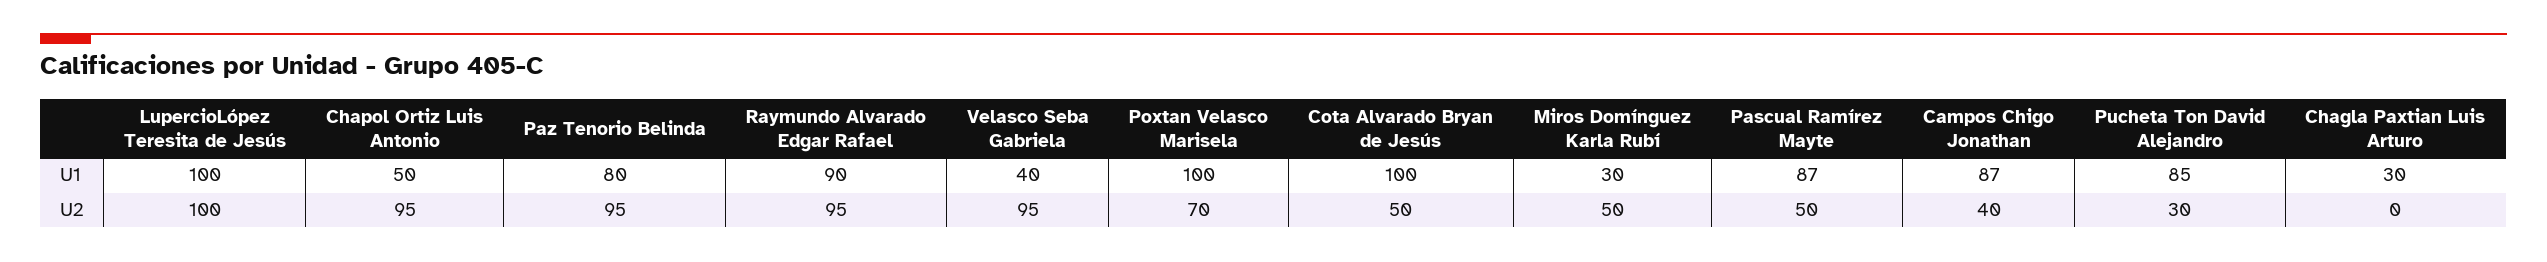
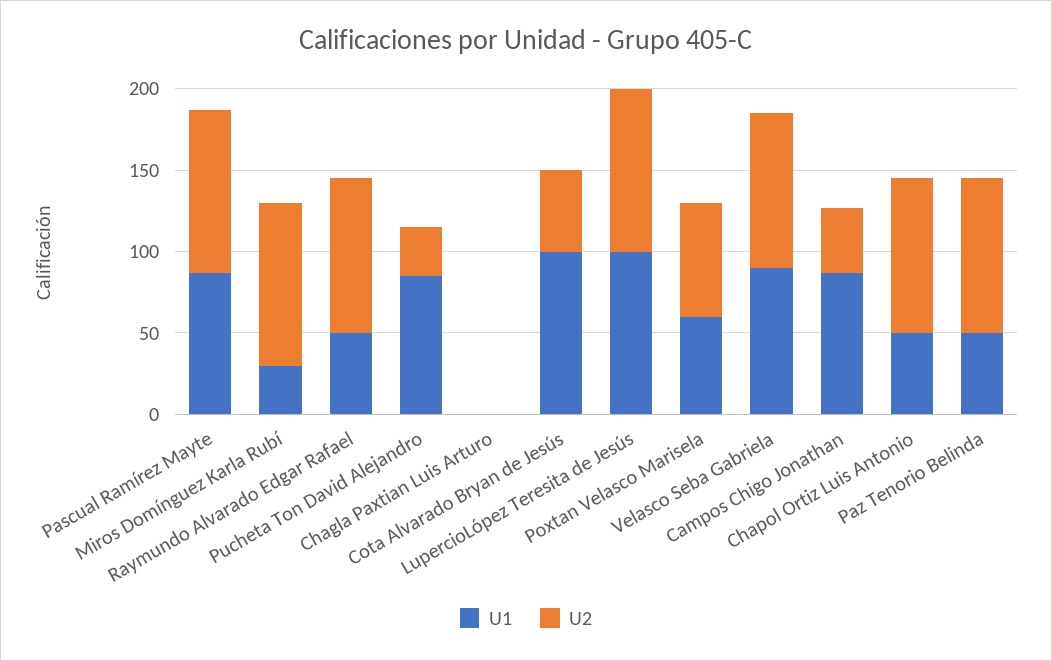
  {
    "U1": {
      "LupercioLópez Teresita de Jesús": 100,
      "Chapol Ortiz Luis Antonio": 50,
-     "Paz Tenorio Belinda": 80,
+     "Paz Tenorio Belinda": 50,
-     "Raymundo Alvarado Edgar Rafael": 90,
+     "Raymundo Alvarado Edgar Rafael": 50,
-     "Velasco Seba Gabriela": 40,
+     "Velasco Seba Gabriela": 90,
-     "Poxtan Velasco Marisela": 100,
+     "Poxtan Velasco Marisela": 60,
      "Cota Alvarado Bryan de Jesús": 100,
      "Miros Domínguez Karla Rubí": 30,
      "Pascual Ramírez Mayte": 87,
      "Campos Chigo Jonathan": 87,
      "Pucheta Ton David Alejandro": 85,
-     "Chagla Paxtian Luis Arturo": 30
+     "Chagla Paxtian Luis Arturo": 0
    },
    "U2": {
      "LupercioLópez Teresita de Jesús": 100,
      "Chapol Ortiz Luis Antonio": 95,
      "Paz Tenorio Belinda": 95,
      "Raymundo Alvarado Edgar Rafael": 95,
      "Velasco Seba Gabriela": 95,
      "Poxtan Velasco Marisela": 70,
      "Cota Alvarado Bryan de Jesús": 50,
-     "Miros Domínguez Karla Rubí": 50,
+     "Miros Domínguez Karla Rubí": 100,
-     "Pascual Ramírez Mayte": 50,
+     "Pascual Ramírez Mayte": 100,
      "Campos Chigo Jonathan": 40,
      "Pucheta Ton David Alejandro": 30,
      "Chagla Paxtian Luis Arturo": 0
    }
  }

